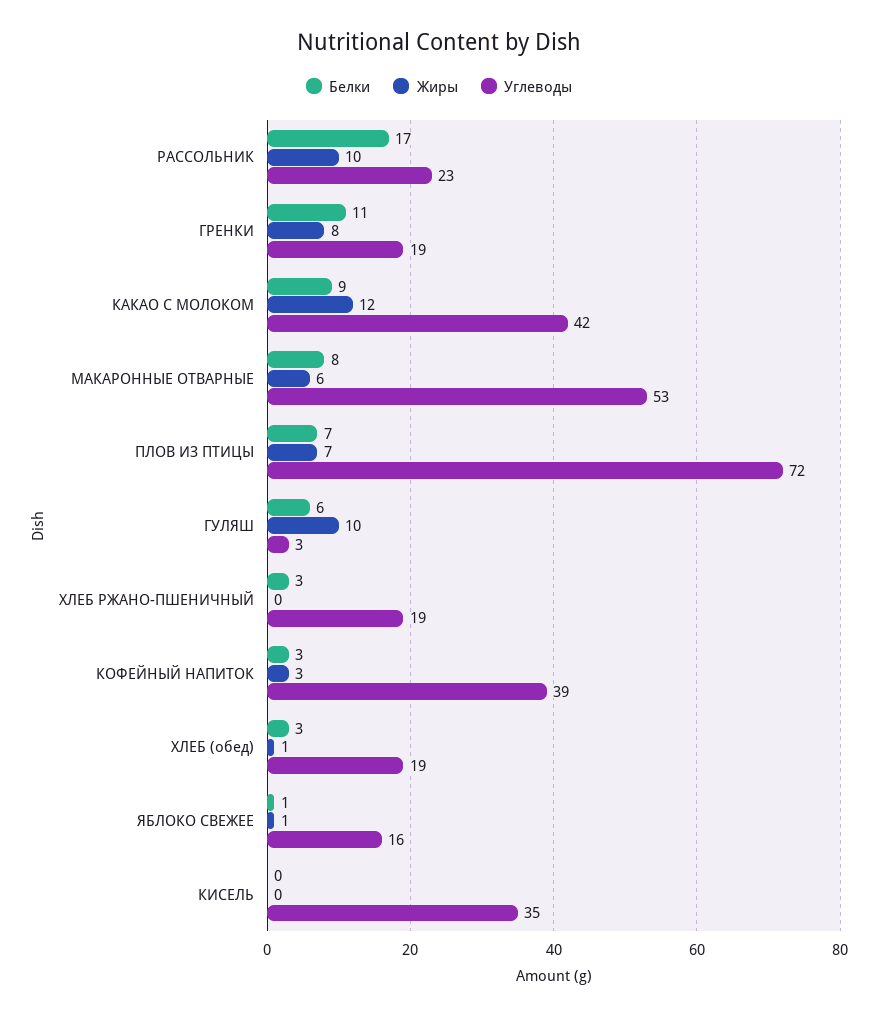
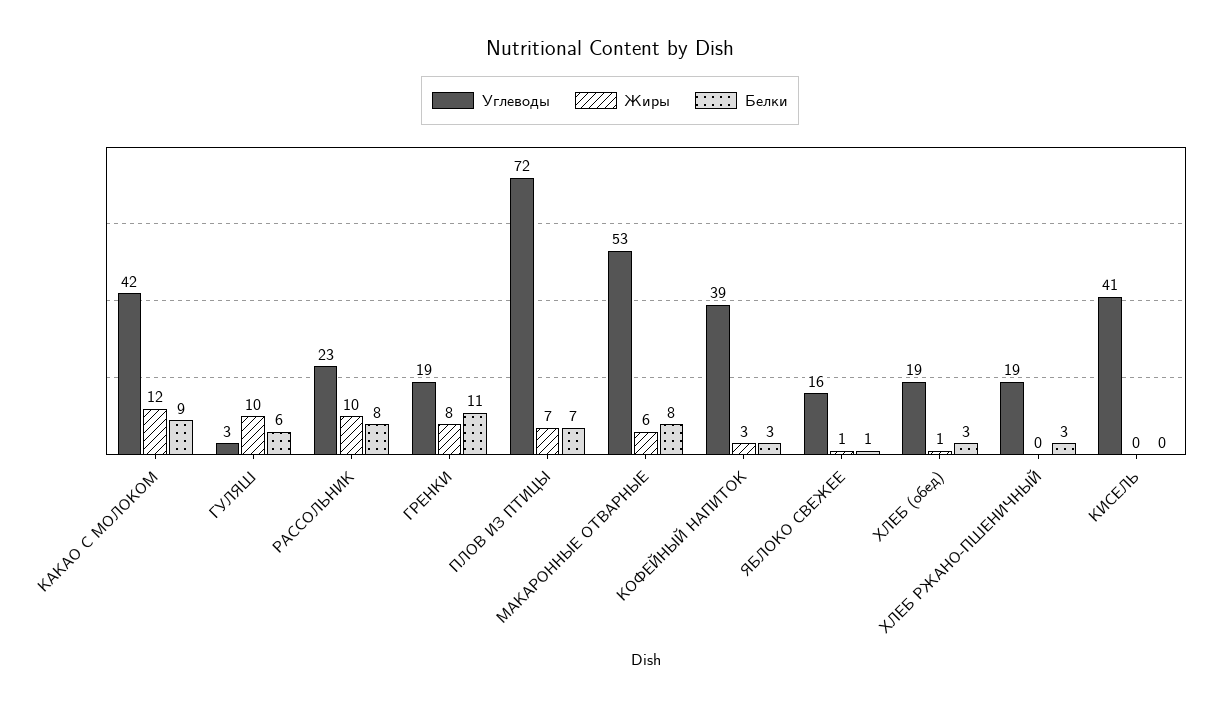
  {
    "Белки": {
-     "РАССОЛЬНИК": 17,
+     "РАССОЛЬНИК": 8,
      "ГРЕНКИ": 11,
      "КАКАО С МОЛОКОМ": 9,
      "МАКАРОННЫЕ ОТВАРНЫЕ": 8,
      "ПЛОВ ИЗ ПТИЦЫ": 7,
      "ГУЛЯШ": 6,
      "ХЛЕБ РЖАНО-ПШЕНИЧНЫЙ": 3,
      "КОФЕЙНЫЙ НАПИТОК": 3,
      "ХЛЕБ (обед)": 3,
      "ЯБЛОКО СВЕЖЕЕ": 1,
      "КИСЕЛЬ": 0
    },
    "Жиры": {
      "РАССОЛЬНИК": 10,
      "ГРЕНКИ": 8,
      "КАКАО С МОЛОКОМ": 12,
      "МАКАРОННЫЕ ОТВАРНЫЕ": 6,
      "ПЛОВ ИЗ ПТИЦЫ": 7,
      "ГУЛЯШ": 10,
      "ХЛЕБ РЖАНО-ПШЕНИЧНЫЙ": 0,
      "КОФЕЙНЫЙ НАПИТОК": 3,
      "ХЛЕБ (обед)": 1,
      "ЯБЛОКО СВЕЖЕЕ": 1,
      "КИСЕЛЬ": 0
    },
    "Углеводы": {
      "РАССОЛЬНИК": 23,
      "ГРЕНКИ": 19,
      "КАКАО С МОЛОКОМ": 42,
      "МАКАРОННЫЕ ОТВАРНЫЕ": 53,
      "ПЛОВ ИЗ ПТИЦЫ": 72,
      "ГУЛЯШ": 3,
      "ХЛЕБ РЖАНО-ПШЕНИЧНЫЙ": 19,
      "КОФЕЙНЫЙ НАПИТОК": 39,
      "ХЛЕБ (обед)": 19,
      "ЯБЛОКО СВЕЖЕЕ": 16,
-     "КИСЕЛЬ": 35
+     "КИСЕЛЬ": 41
    }
  }

